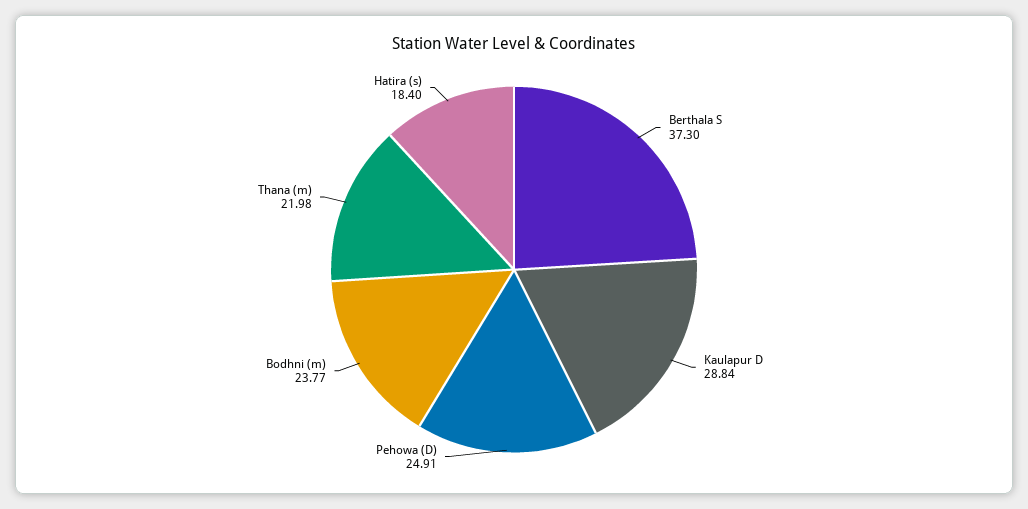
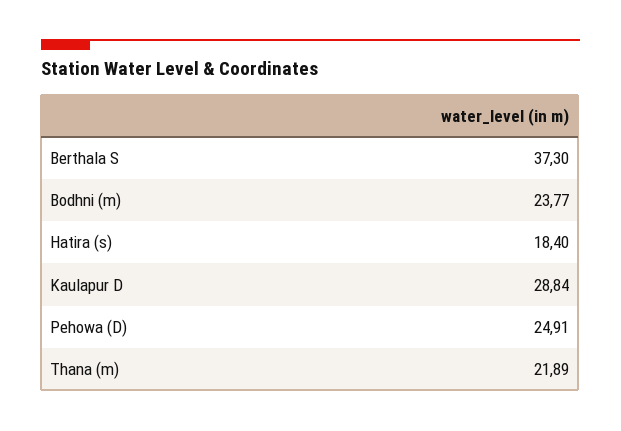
  {
    "Berthala S": 37.3,
    "Kaulapur D": 28.84,
    "Pehowa (D)": 24.91,
    "Bodhni (m)": 23.77,
-   "Thana (m)": 21.98,
+   "Thana (m)": 21.89,
    "Hatira (s)": 18.4
  }

